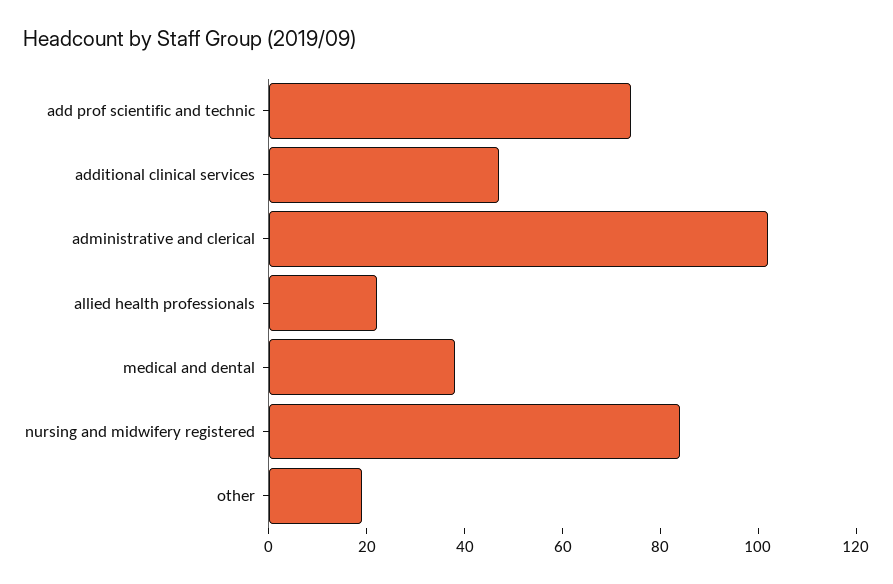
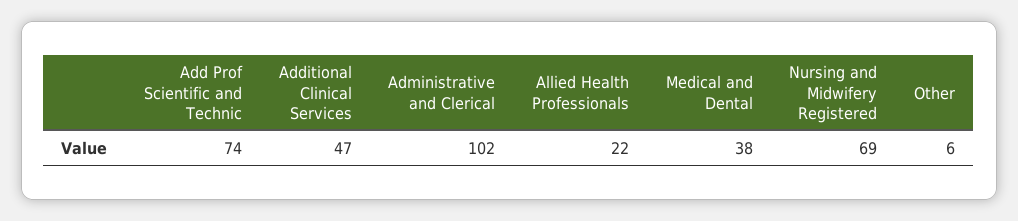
  {
    "add prof scientific and technic": 74,
    "additional clinical services": 47,
    "administrative and clerical": 102,
    "allied health professionals": 22,
    "medical and dental": 38,
-   "nursing and midwifery registered": 85,
+   "nursing and midwifery registered": 69,
-   "other": 20
+   "other": 6
  }

